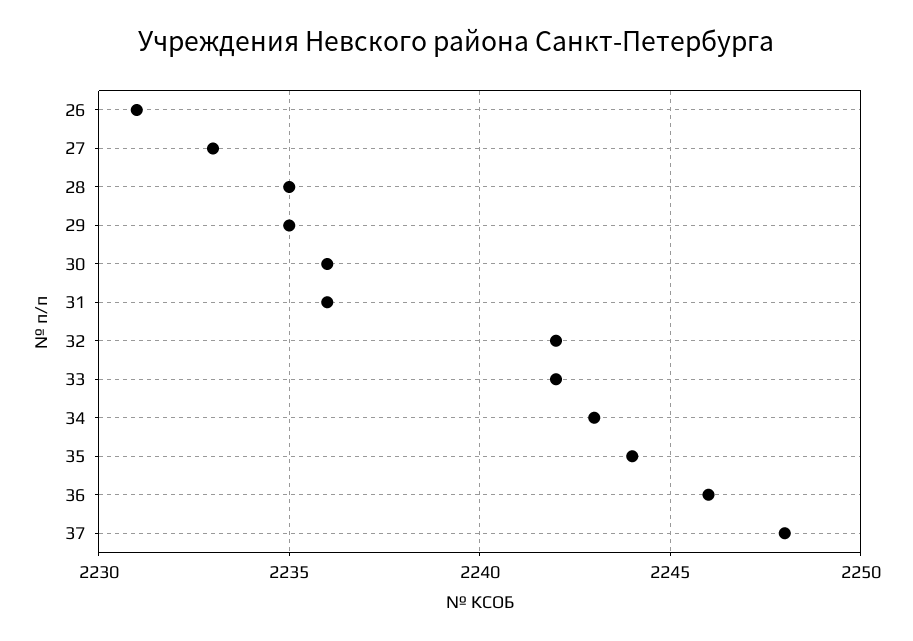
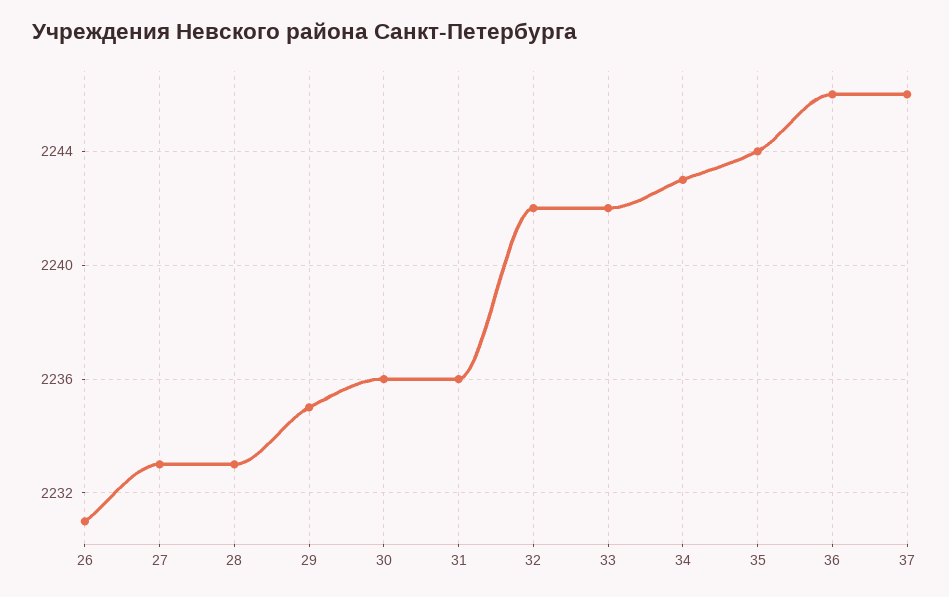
  {
    "26": 2231,
    "27": 2233,
-   "28": 2235,
+   "28": 2233,
    "29": 2235,
    "30": 2236,
    "31": 2236,
    "32": 2242,
    "33": 2242,
    "34": 2243,
    "35": 2244,
    "36": 2246,
-   "37": 2248
+   "37": 2246
  }

